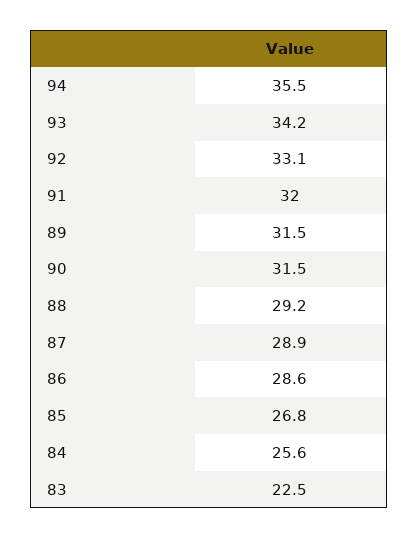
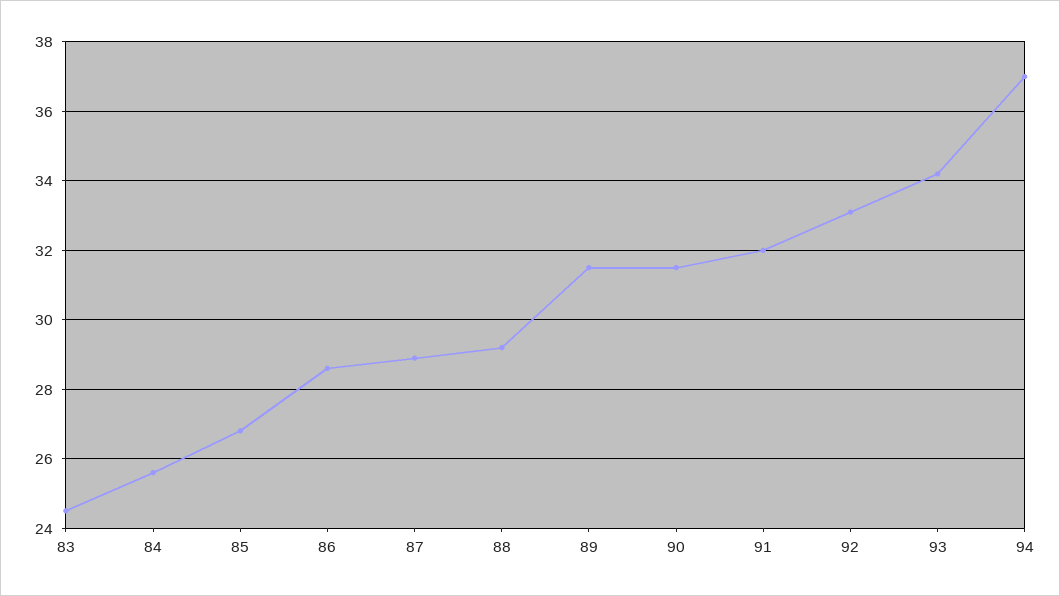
  {
-   "94": 35.5,
+   "94": 37,
    "93": 34.2,
    "92": 33.1,
    "91": 32,
    "89": 31.5,
    "90": 31.5,
    "88": 29.2,
    "87": 28.9,
    "86": 28.6,
    "85": 26.8,
    "84": 25.6,
-   "83": 22.5
+   "83": 24.5
  }

